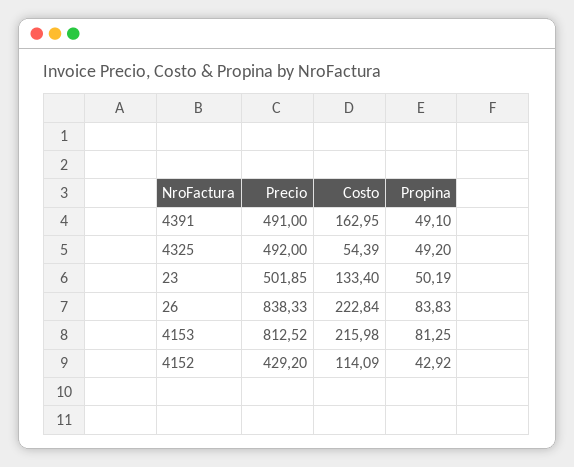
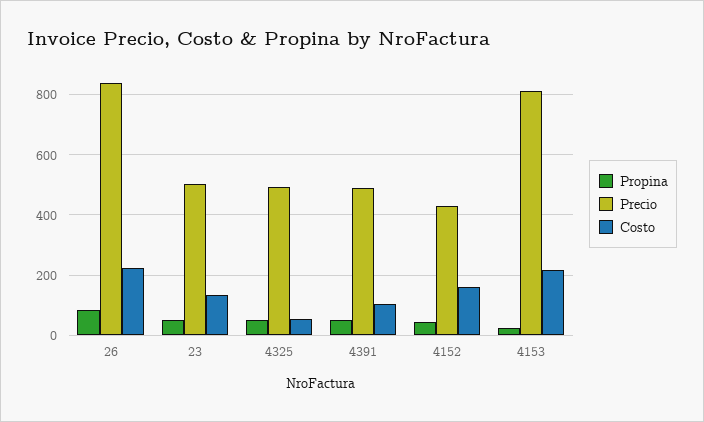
  {
    "Precio": {
      "4391": 491,
      "4325": 492,
      "23": 501.85,
      "26": 838.33,
      "4153": 812.52,
      "4152": 429.2
    },
    "Costo": {
-     "4391": 162.95,
+     "4391": 100,
      "4325": 54.39,
      "23": 133.4,
      "26": 222.84,
      "4153": 215.98,
-     "4152": 114.09
+     "4152": 160
    },
    "Propina": {
      "4391": 49.1,
      "4325": 49.2,
      "23": 50.19,
      "26": 83.83,
-     "4153": 81.25,
+     "4153": 20,
      "4152": 42.92
    }
  }

